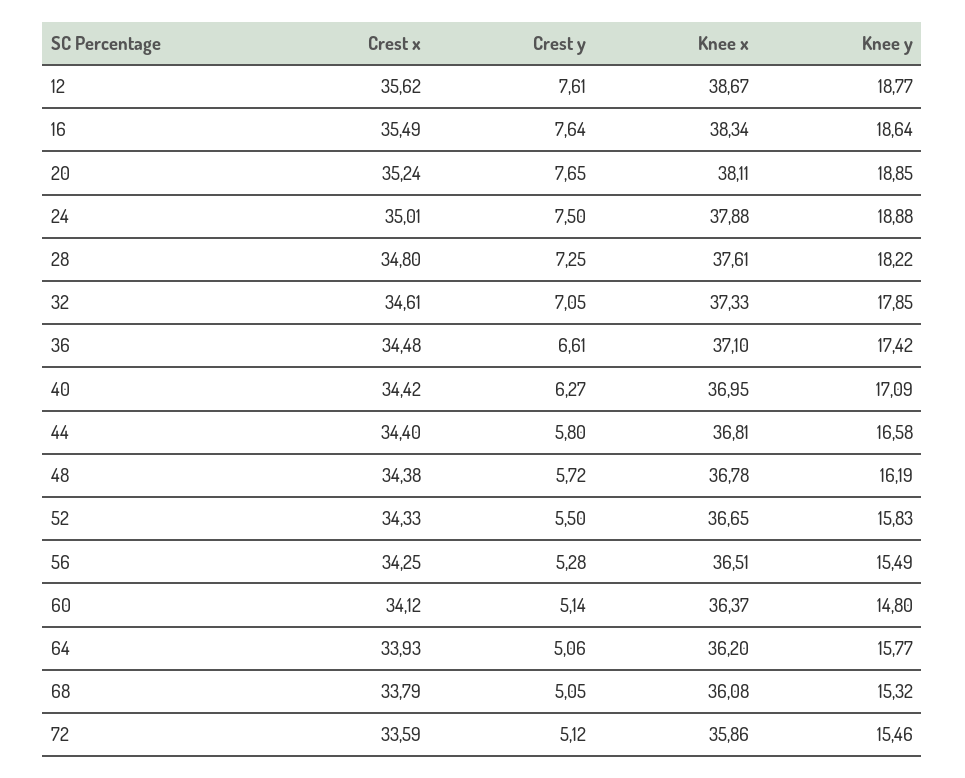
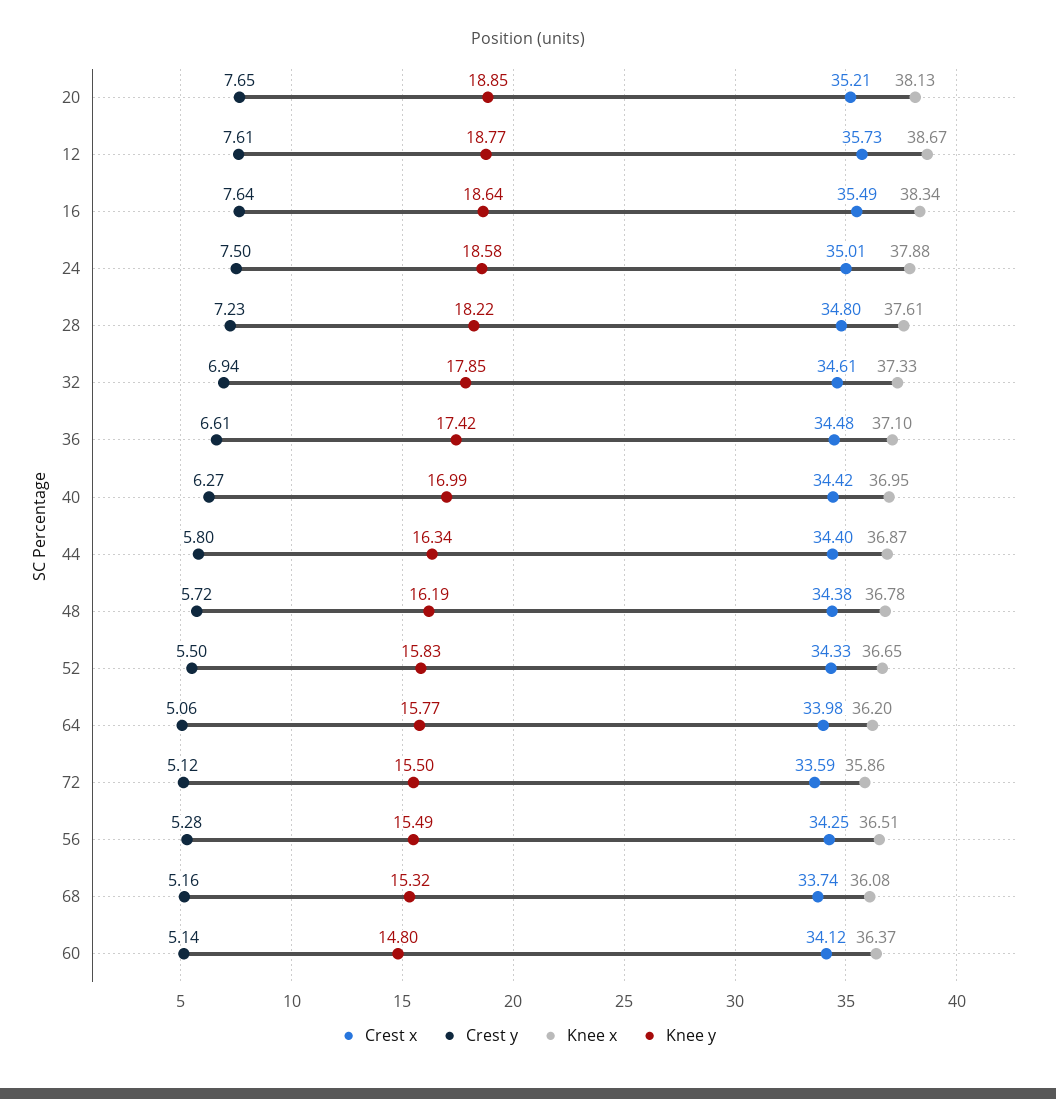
  {
    "Crest x": {
-     "12": 35.62,
+     "12": 35.73,
      "16": 35.49,
-     "20": 35.24,
+     "20": 35.21,
      "24": 35.01,
      "28": 34.8,
      "32": 34.61,
      "36": 34.48,
      "40": 34.42,
      "44": 34.4,
      "48": 34.38,
      "52": 34.33,
      "56": 34.25,
      "60": 34.12,
-     "64": 33.93,
+     "64": 33.98,
-     "68": 33.79,
+     "68": 33.74,
      "72": 33.59
    },
    "Crest y": {
      "12": 7.61,
      "16": 7.64,
      "20": 7.65,
      "24": 7.5,
-     "28": 7.25,
+     "28": 7.23,
-     "32": 7.05,
+     "32": 6.94,
      "36": 6.61,
      "40": 6.27,
      "44": 5.8,
      "48": 5.72,
      "52": 5.5,
      "56": 5.28,
      "60": 5.14,
      "64": 5.06,
-     "68": 5.05,
+     "68": 5.16,
      "72": 5.12
    },
    "Knee x": {
      "12": 38.67,
      "16": 38.34,
-     "20": 38.11,
+     "20": 38.13,
      "24": 37.88,
      "28": 37.61,
      "32": 37.33,
      "36": 37.1,
      "40": 36.95,
-     "44": 36.81,
+     "44": 36.87,
      "48": 36.78,
      "52": 36.65,
      "56": 36.51,
      "60": 36.37,
      "64": 36.2,
      "68": 36.08,
      "72": 35.86
    },
    "Knee y": {
      "12": 18.77,
      "16": 18.64,
      "20": 18.85,
-     "24": 18.88,
+     "24": 18.58,
      "28": 18.22,
      "32": 17.85,
      "36": 17.42,
-     "40": 17.09,
+     "40": 16.99,
-     "44": 16.58,
+     "44": 16.34,
      "48": 16.19,
      "52": 15.83,
      "56": 15.49,
      "60": 14.8,
      "64": 15.77,
      "68": 15.32,
-     "72": 15.46
+     "72": 15.5
    }
  }

